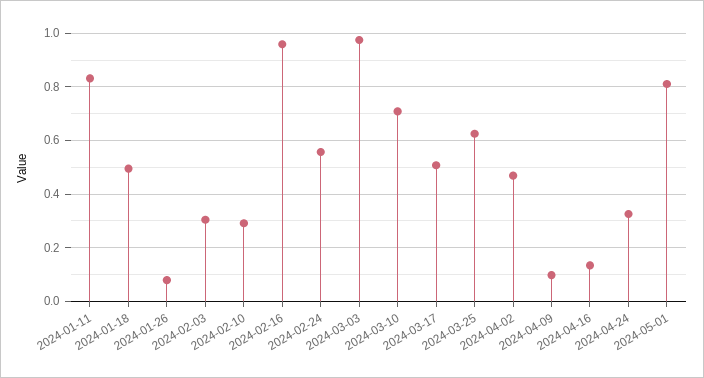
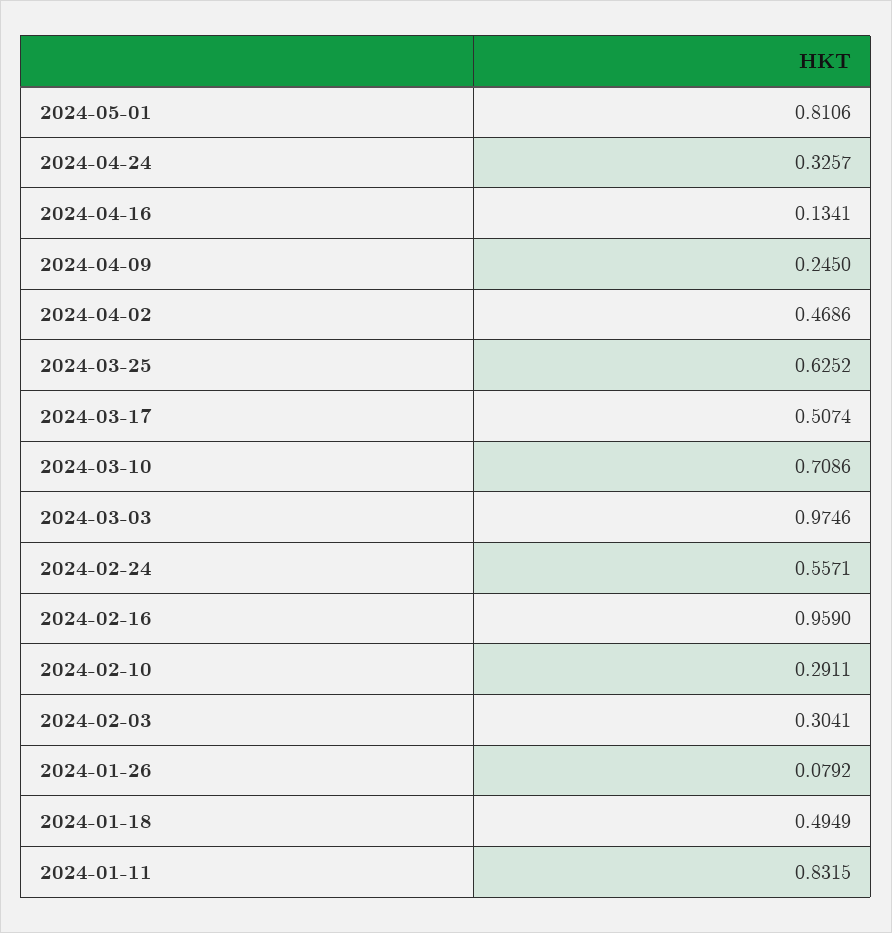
  {
    "2024-01-11": 0.8315,
    "2024-01-18": 0.4949,
    "2024-01-26": 0.0792,
    "2024-02-03": 0.3041,
    "2024-02-10": 0.2911,
    "2024-02-16": 0.959,
    "2024-02-24": 0.5571,
    "2024-03-03": 0.9746,
    "2024-03-10": 0.7086,
    "2024-03-17": 0.5074,
    "2024-03-25": 0.6252,
    "2024-04-02": 0.4686,
-   "2024-04-09": 0.1,
+   "2024-04-09": 0.245,
    "2024-04-16": 0.1341,
    "2024-04-24": 0.3257,
    "2024-05-01": 0.8106
  }

